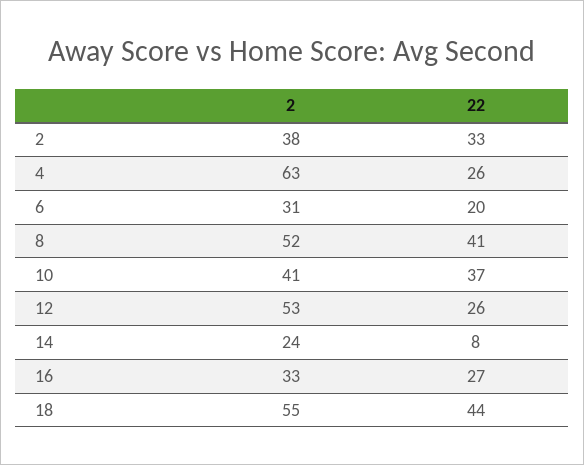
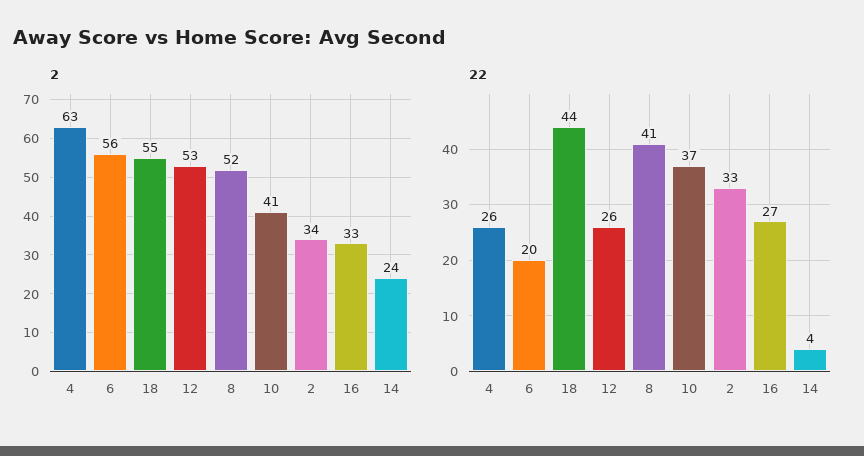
  {
    "2": {
-     "2": 38,
+     "2": 34,
      "4": 63,
-     "6": 31,
+     "6": 56,
      "8": 52,
      "10": 41,
      "12": 53,
      "14": 24,
      "16": 33,
      "18": 55
    },
    "22": {
      "2": 33,
      "4": 26,
      "6": 20,
      "8": 41,
      "10": 37,
      "12": 26,
-     "14": 8,
+     "14": 4,
      "16": 27,
      "18": 44
    }
  }

